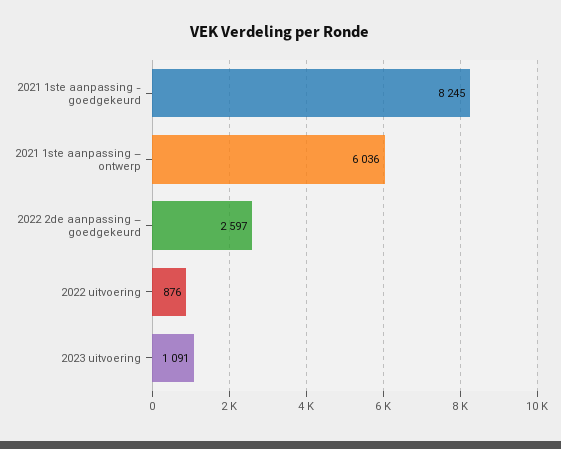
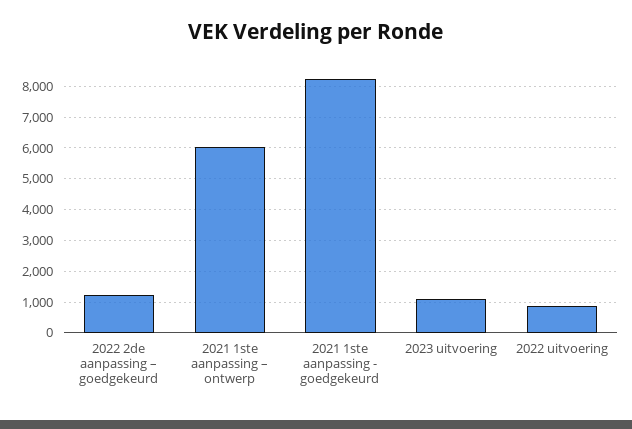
  {
    "2021 1ste aanpassing - goedgekeurd": 8245,
    "2021 1ste aanpassing – ontwerp": 6036,
-   "2022 2de aanpassing – goedgekeurd": 2597,
+   "2022 2de aanpassing – goedgekeurd": 1200,
    "2022 uitvoering": 876,
    "2023 uitvoering": 1091
  }

